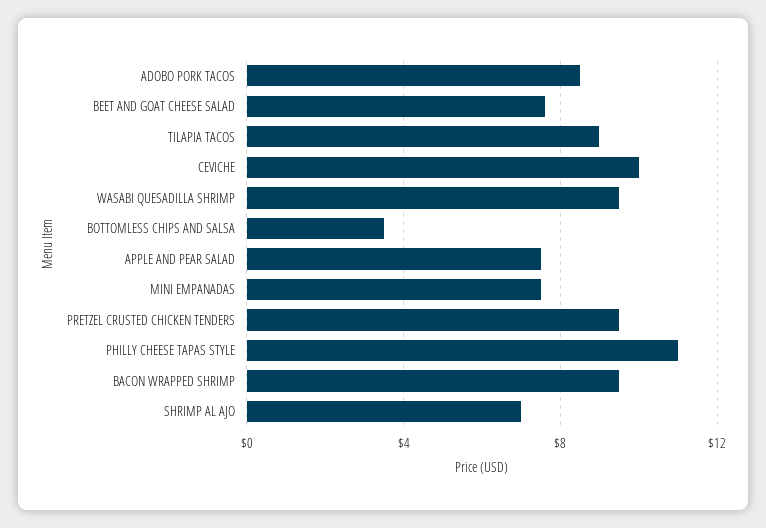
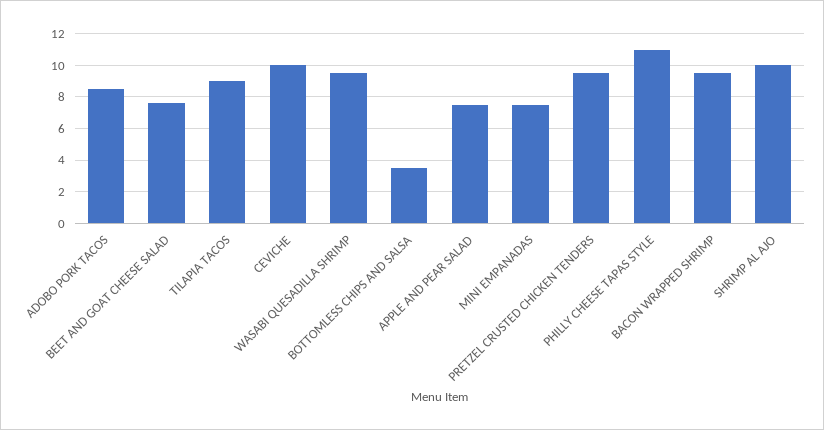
  {
    "ADOBO PORK TACOS": 8.5,
    "BEET AND GOAT CHEESE SALAD": 7.5,
    "TILAPIA TACOS": 9,
    "CEVICHE": 10,
    "WASABI QUESADILLA SHRIMP": 9.5,
    "BOTTOMLESS CHIPS AND SALSA": 3.5,
    "APPLE AND PEAR SALAD": 7.5,
    "MINI EMPANADAS": 7.5,
    "PRETZEL CRUSTED CHICKEN TENDERS": 9.5,
    "PHILLY CHEESE TAPAS STYLE": 11,
    "BACON WRAPPED SHRIMP": 9.5,
-   "SHRIMP AL AJO": 7
+   "SHRIMP AL AJO": 10
  }

